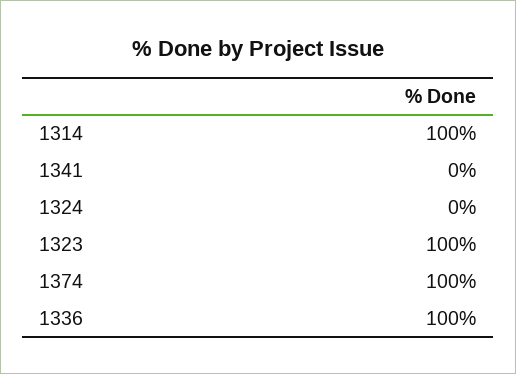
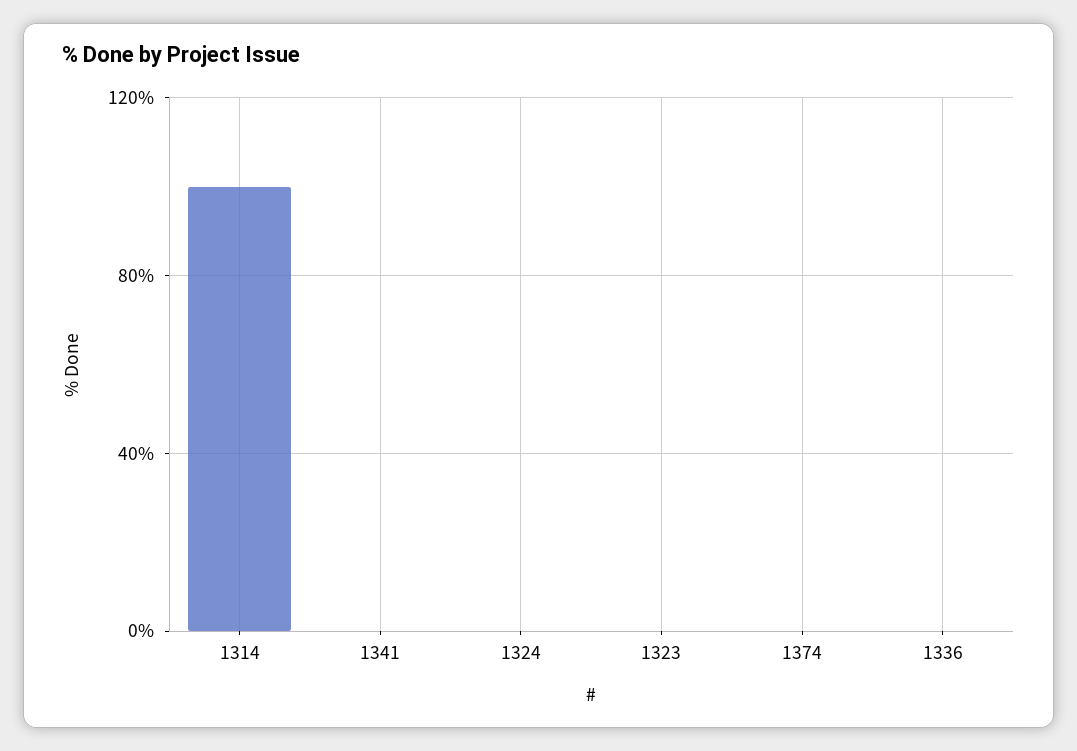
  {
    "1314": 100,
    "1341": 0,
    "1324": 0,
-   "1323": 100,
+   "1323": 0,
-   "1374": 100,
+   "1374": 0,
-   "1336": 100
+   "1336": 0
  }

